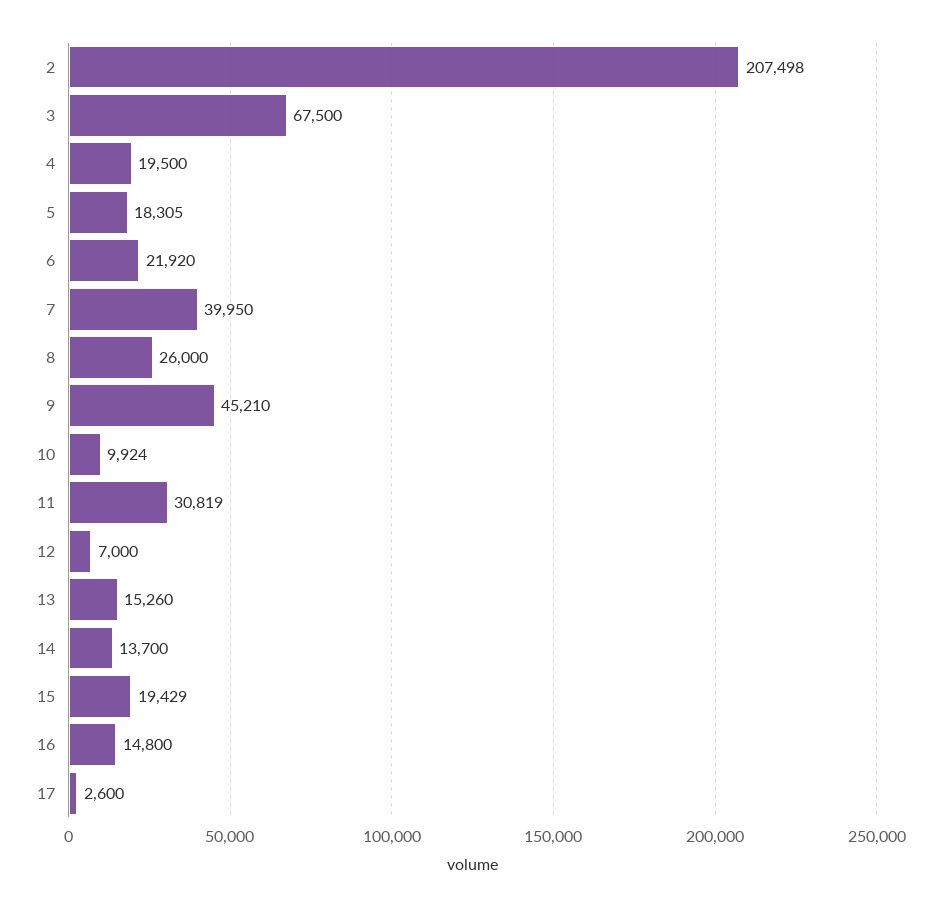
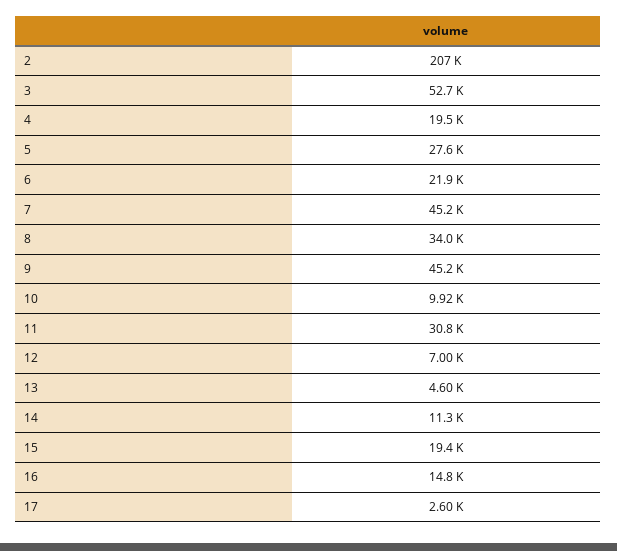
  {
    "2": 207498,
-   "3": 67500,
+   "3": 52700,
    "4": 19500,
-   "5": 18305,
+   "5": 27600,
    "6": 21920,
-   "7": 39950,
+   "7": 45200,
-   "8": 26000,
+   "8": 34000,
    "9": 45210,
    "10": 9924,
    "11": 30819,
    "12": 7000,
-   "13": 15260,
+   "13": 4600,
-   "14": 13700,
+   "14": 11300,
    "15": 19429,
    "16": 14800,
    "17": 2600
  }

